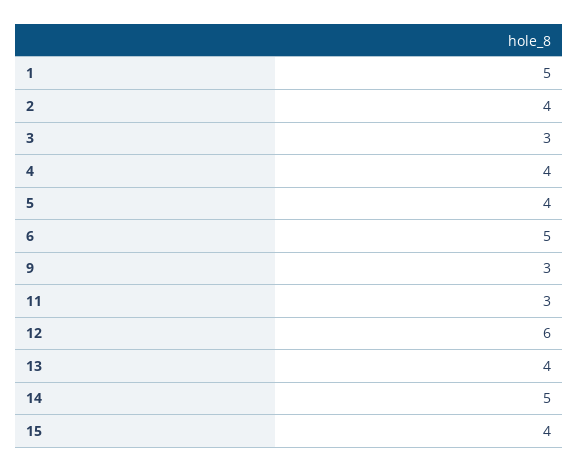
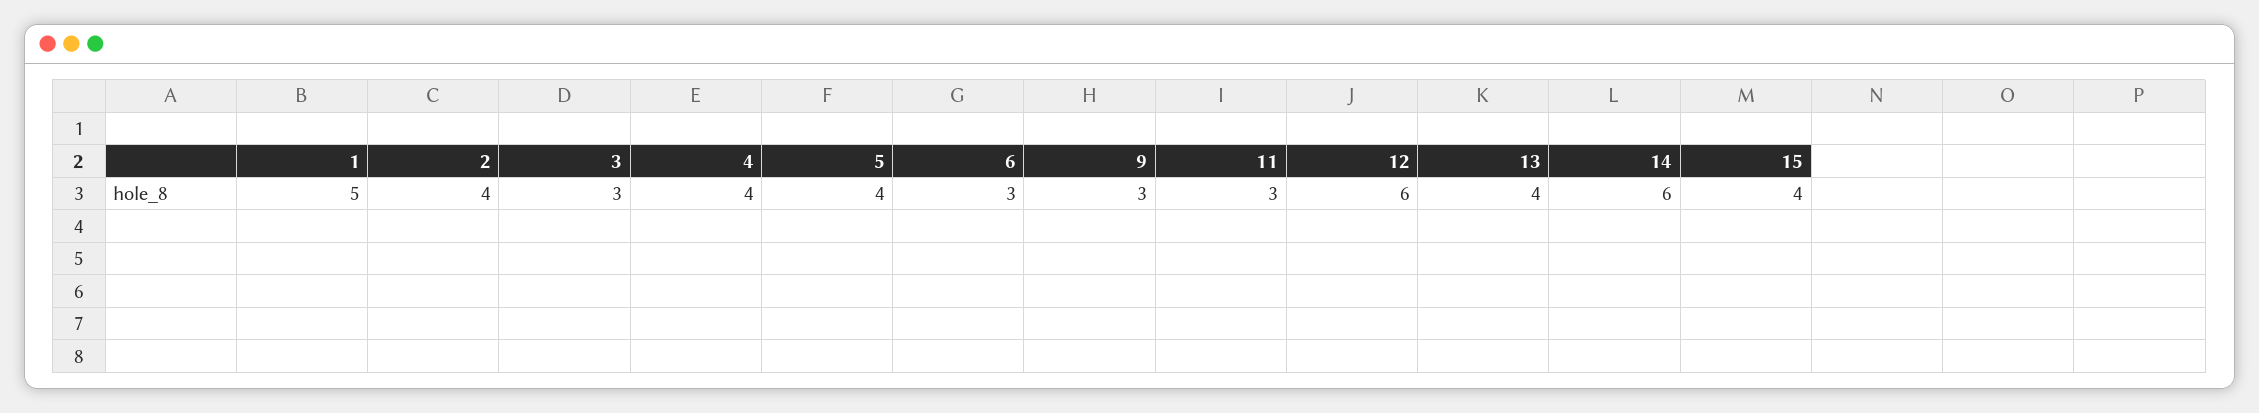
  {
    "1": 5,
    "2": 4,
    "3": 3,
    "4": 4,
    "5": 4,
-   "6": 5,
+   "6": 3,
    "9": 3,
    "11": 3,
    "12": 6,
    "13": 4,
-   "14": 5,
+   "14": 6,
    "15": 4
  }

